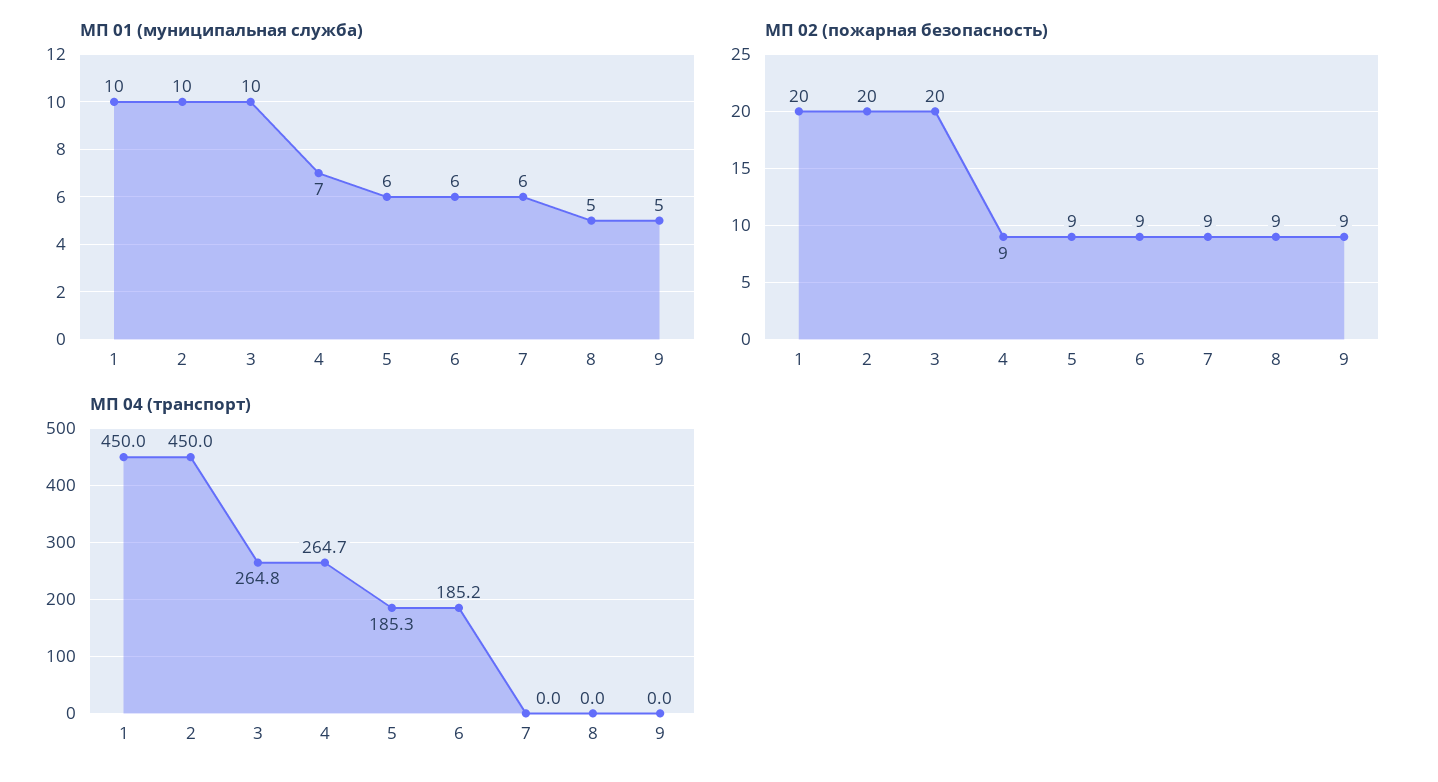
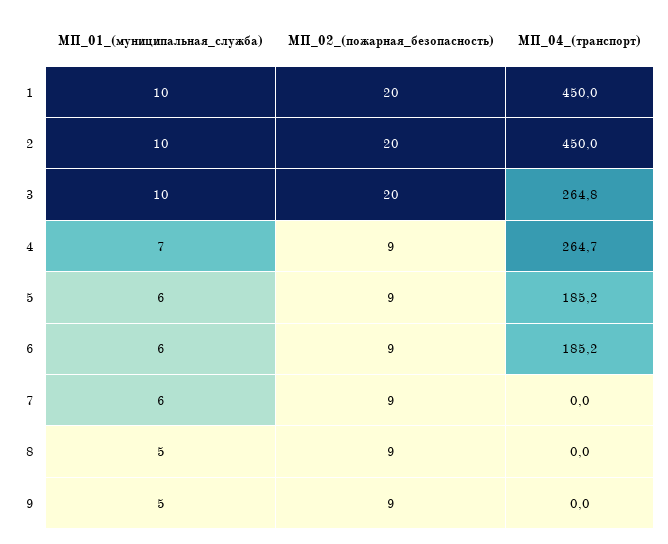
  {
    "МП 01 (муниципальная служба)": {
      "1": 10,
      "2": 10,
      "3": 10,
      "4": 7,
      "5": 6,
      "6": 6,
      "7": 6,
      "8": 5,
      "9": 5
    },
    "МП 02 (пожарная безопасность)": {
      "1": 20,
      "2": 20,
      "3": 20,
      "4": 9,
      "5": 9,
      "6": 9,
      "7": 9,
      "8": 9,
      "9": 9
    },
    "МП 04 (транспорт)": {
      "1": 450,
      "2": 450,
      "3": 264.8,
      "4": 264.7,
-     "5": 185.3,
+     "5": 185.2,
      "6": 185.2,
      "7": 0,
      "8": 0,
      "9": 0
    }
  }

